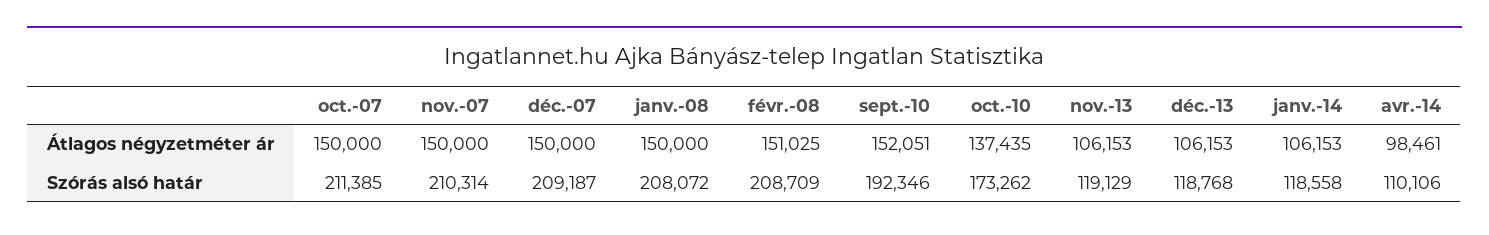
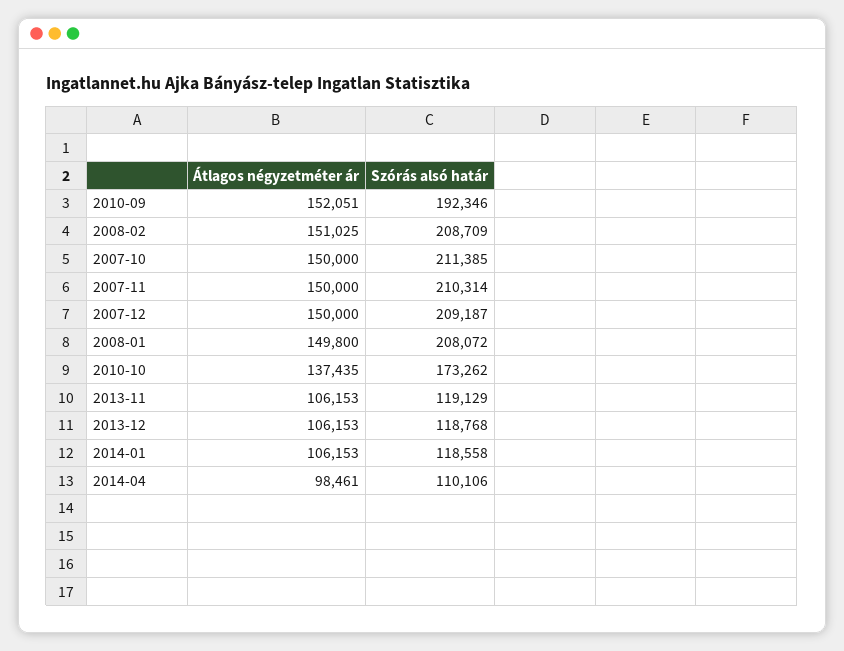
  {
    "oct.-07": {
      "Átlagos négyzetméter ár": 150000,
      "Szórás alsó határ": 211385
    },
    "nov.-07": {
      "Átlagos négyzetméter ár": 150000,
      "Szórás alsó határ": 210314
    },
    "déc.-07": {
      "Átlagos négyzetméter ár": 150000,
      "Szórás alsó határ": 209187
    },
    "janv.-08": {
-     "Átlagos négyzetméter ár": 150000,
+     "Átlagos négyzetméter ár": 149800,
      "Szórás alsó határ": 208072
    },
    "févr.-08": {
      "Átlagos négyzetméter ár": 151025,
      "Szórás alsó határ": 208709
    },
    "sept.-10": {
      "Átlagos négyzetméter ár": 152051,
      "Szórás alsó határ": 192346
    },
    "oct.-10": {
      "Átlagos négyzetméter ár": 137435,
      "Szórás alsó határ": 173262
    },
    "nov.-13": {
      "Átlagos négyzetméter ár": 106153,
      "Szórás alsó határ": 119129
    },
    "déc.-13": {
      "Átlagos négyzetméter ár": 106153,
      "Szórás alsó határ": 118768
    },
    "janv.-14": {
      "Átlagos négyzetméter ár": 106153,
      "Szórás alsó határ": 118558
    },
    "avr.-14": {
      "Átlagos négyzetméter ár": 98461,
      "Szórás alsó határ": 110106
    }
  }

